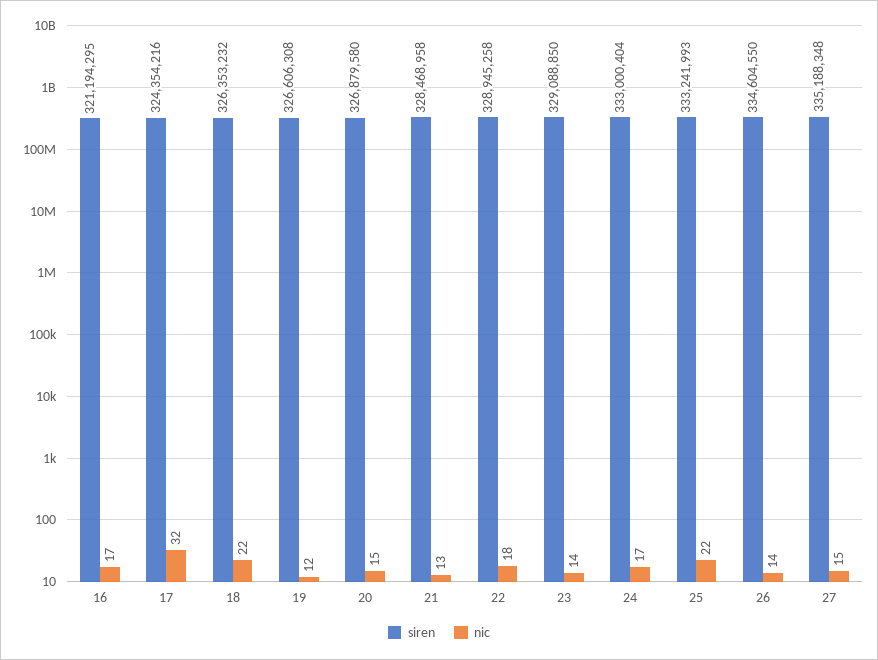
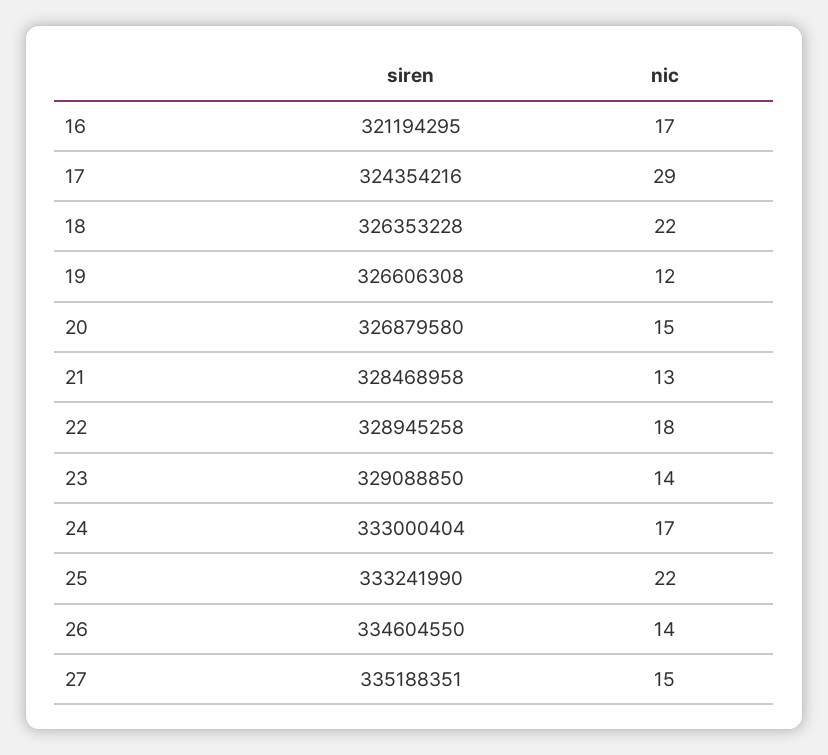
  {
    "siren": {
      "16": 321194295,
      "17": 324354216,
-     "18": 326353232,
+     "18": 326353228,
      "19": 326606308,
      "20": 326879580,
      "21": 328468958,
      "22": 328945258,
      "23": 329088850,
      "24": 333000404,
-     "25": 333241993,
+     "25": 333241990,
      "26": 334604550,
-     "27": 335188348
+     "27": 335188351
    },
    "nic": {
      "16": 17,
-     "17": 32,
+     "17": 29,
      "18": 22,
      "19": 12,
      "20": 15,
      "21": 13,
      "22": 18,
      "23": 14,
      "24": 17,
      "25": 22,
      "26": 14,
      "27": 15
    }
  }

